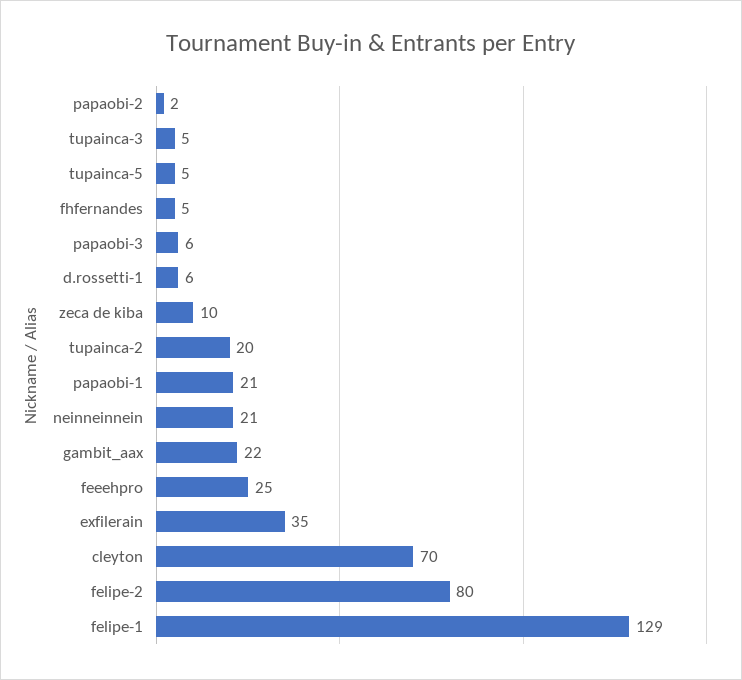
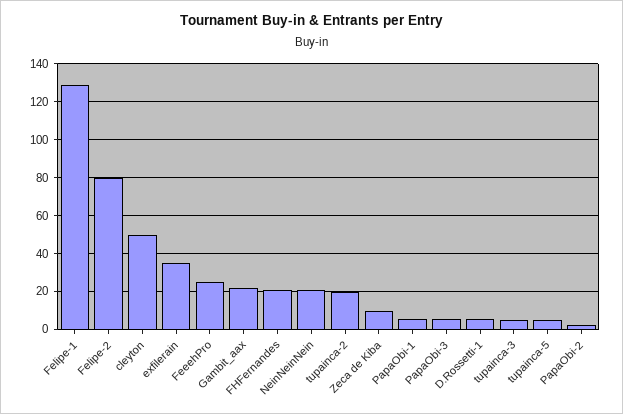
  {
    "papaobi-2": 2,
    "tupainca-3": 5,
    "tupainca-5": 5,
-   "fhfernandes": 5,
+   "fhfernandes": 20,
    "papaobi-3": 6,
    "d.rossetti-1": 6,
    "zeca de kiba": 10,
    "tupainca-2": 20,
-   "papaobi-1": 21,
+   "papaobi-1": 5,
    "neinneinnein": 21,
    "gambit_aax": 22,
    "feeehpro": 25,
    "exfilerain": 35,
-   "cleyton": 70,
+   "cleyton": 50,
    "felipe-2": 80,
    "felipe-1": 129
  }

